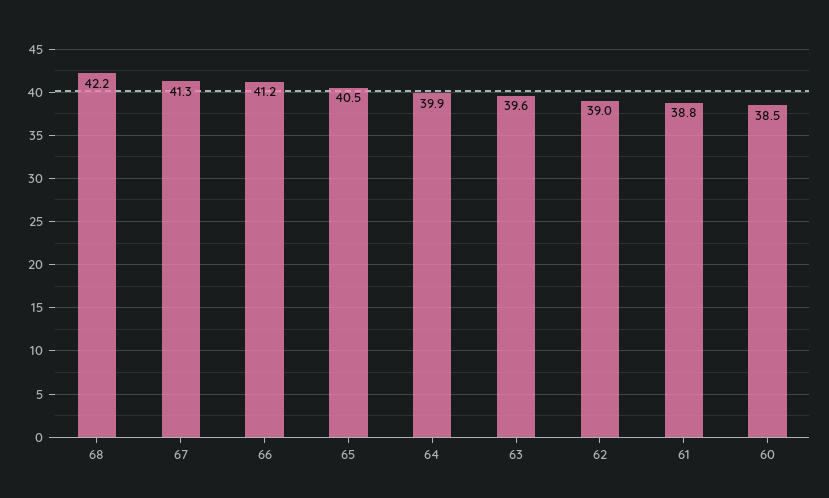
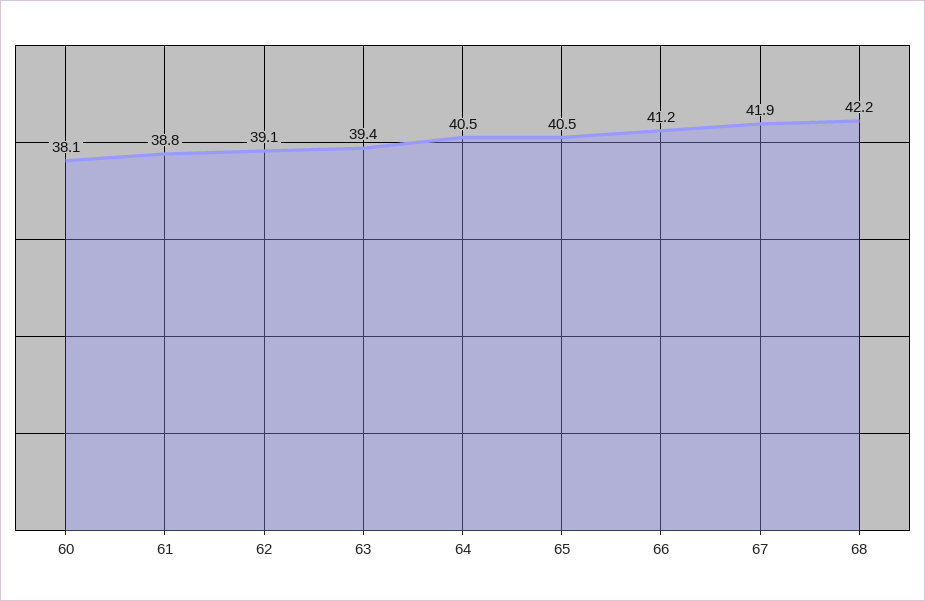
  {
    "68": 42.2,
-   "67": 41.3,
+   "67": 41.9,
    "66": 41.2,
    "65": 40.5,
-   "64": 39.9,
+   "64": 40.5,
-   "63": 39.6,
+   "63": 39.4,
-   "62": 39,
+   "62": 39.1,
    "61": 38.8,
-   "60": 38.5
+   "60": 38.1
  }

